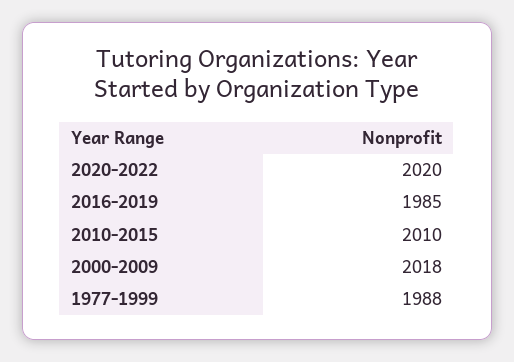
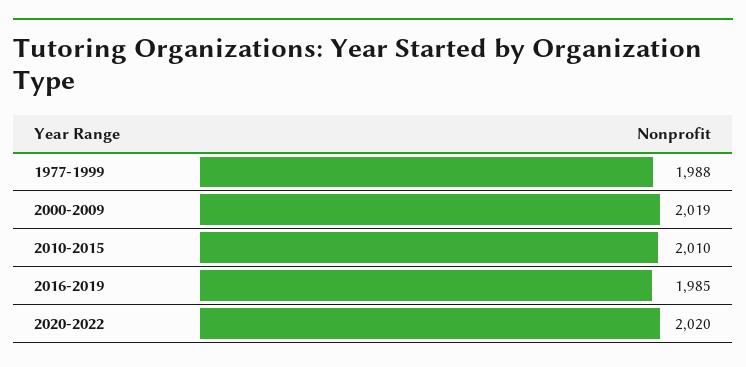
  {
    "2020-2022": 2020,
    "2016-2019": 1985,
    "2010-2015": 2010,
-   "2000-2009": 2018,
+   "2000-2009": 2019,
    "1977-1999": 1988
  }

